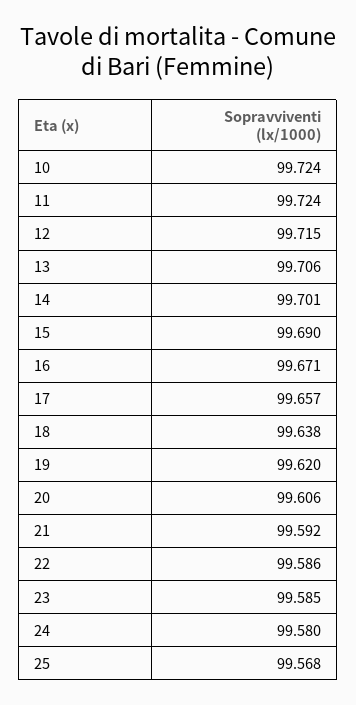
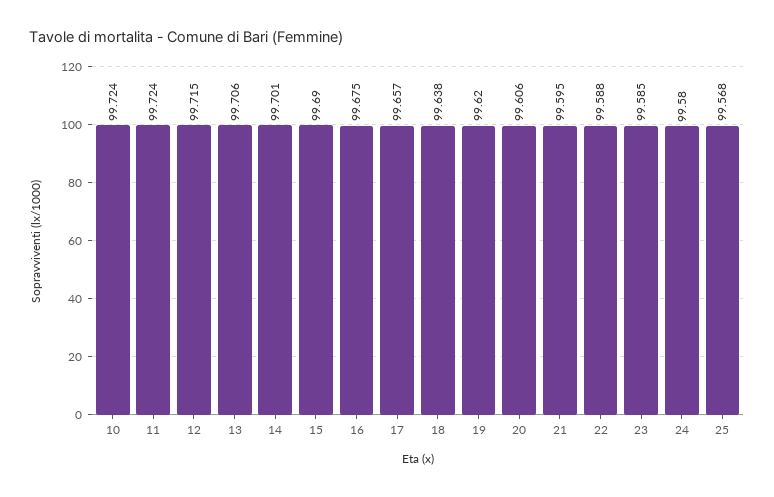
  {
    "10": 99.724,
    "11": 99.724,
    "12": 99.715,
    "13": 99.706,
    "14": 99.701,
    "15": 99.69,
-   "16": 99.671,
+   "16": 99.675,
    "17": 99.657,
    "18": 99.638,
    "19": 99.62,
    "20": 99.606,
-   "21": 99.592,
+   "21": 99.595,
-   "22": 99.586,
+   "22": 99.588,
    "23": 99.585,
    "24": 99.58,
    "25": 99.568
  }

